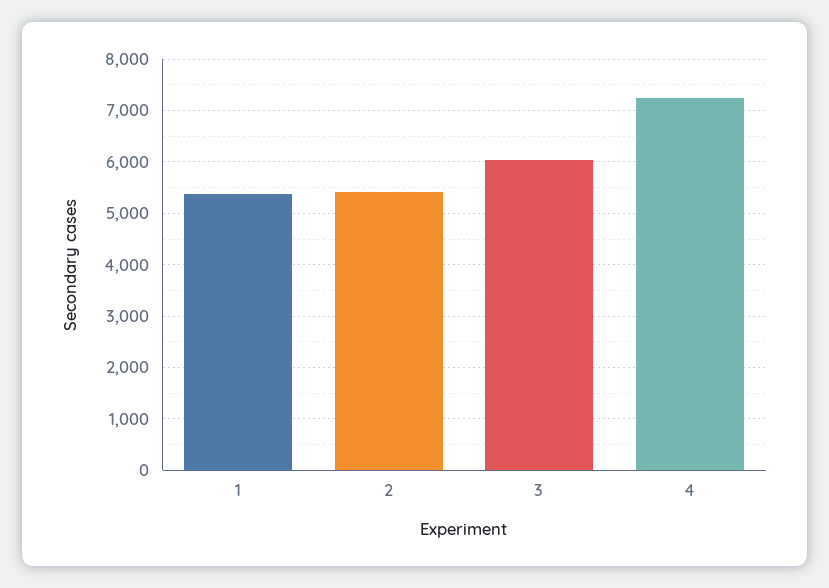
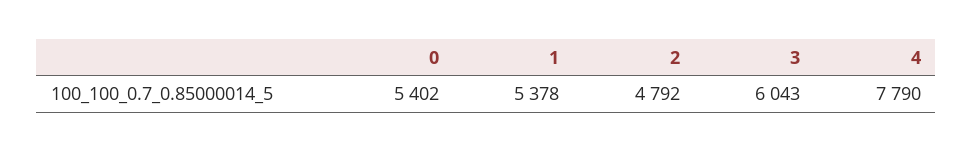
  {
    "1": 5378,
-   "2": 5400,
+   "2": 4792,
    "3": 6043,
-   "4": 7200
+   "4": 7790,
+   "0": 5402
  }

